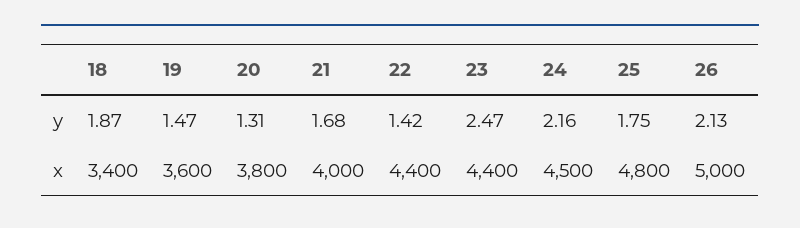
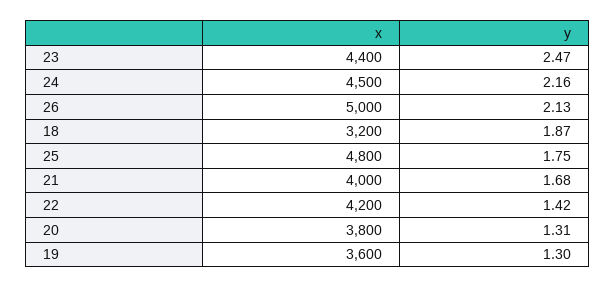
  {
    "18": {
      "y": 1.87,
-     "x": 3400
+     "x": 3200
    },
    "19": {
-     "y": 1.47,
+     "y": 1.3,
      "x": 3600
    },
    "20": {
      "y": 1.31,
      "x": 3800
    },
    "21": {
      "y": 1.68,
      "x": 4000
    },
    "22": {
      "y": 1.42,
-     "x": 4400
+     "x": 4200
    },
    "23": {
      "y": 2.47,
      "x": 4400
    },
    "24": {
      "y": 2.16,
      "x": 4500
    },
    "25": {
      "y": 1.75,
      "x": 4800
    },
    "26": {
      "y": 2.13,
      "x": 5000
    }
  }

